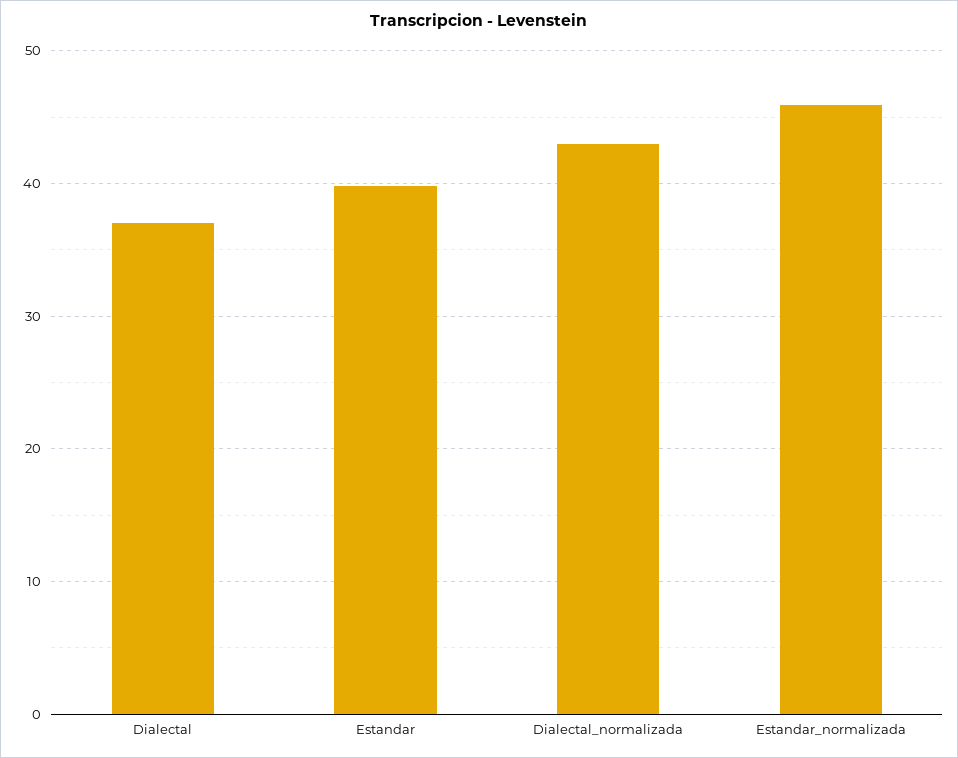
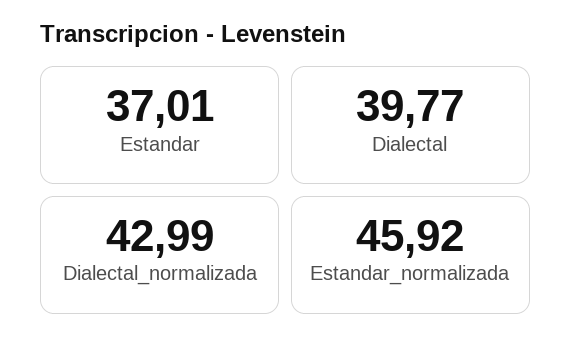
  {
-   "Dialectal": 37,
+   "Dialectal": 39.77,
-   "Estandar": 40,
+   "Estandar": 37.01,
    "Dialectal_normalizada": 42.99,
    "Estandar_normalizada": 45.92
  }

